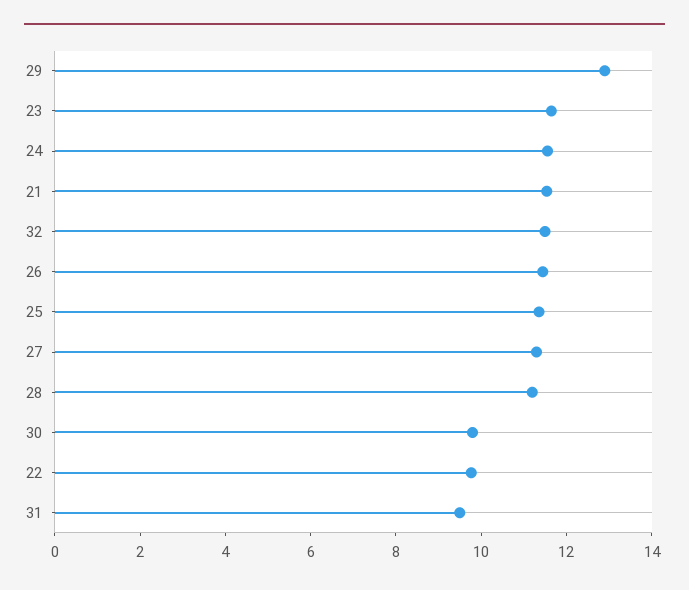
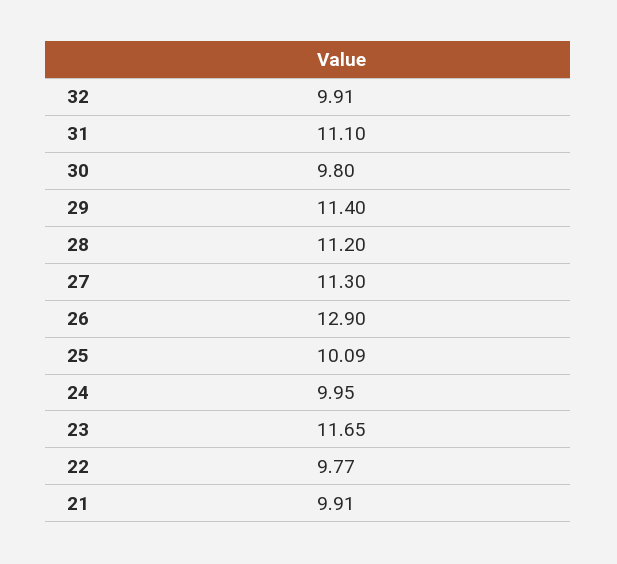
  {
-   "29": 13,
+   "29": 11.4,
    "23": 11.65,
-   "24": 11.5,
+   "24": 9.95,
-   "21": 11.5,
+   "21": 9.91,
-   "32": 11.5,
+   "32": 9.91,
-   "26": 11.5,
+   "26": 12.9,
-   "25": 11.5,
+   "25": 10.09,
    "27": 11.3,
    "28": 11.2,
    "30": 9.8,
    "22": 9.77,
-   "31": 9.5
+   "31": 11.1
  }

